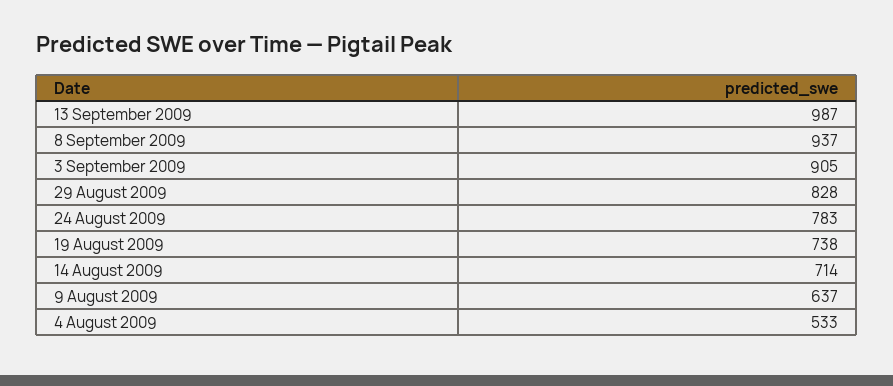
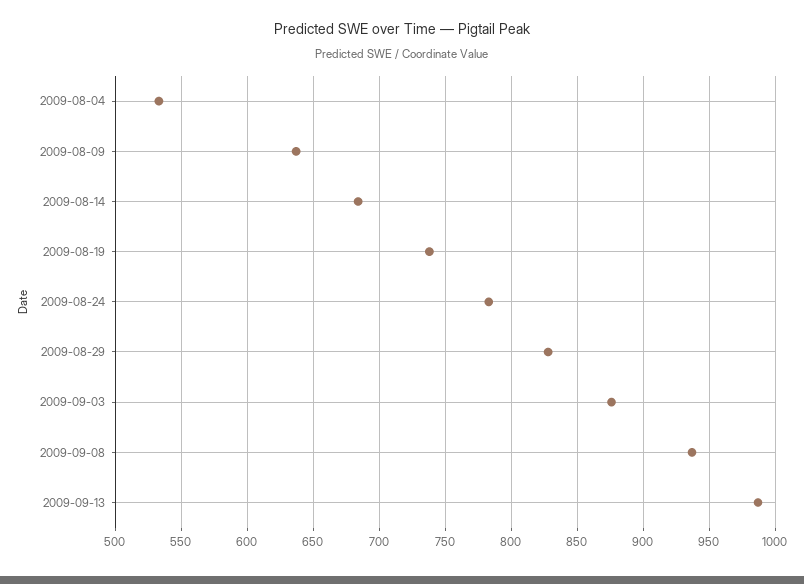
  {
    "13 September 2009": 987,
    "8 September 2009": 937,
-   "3 September 2009": 905,
+   "3 September 2009": 875,
    "29 August 2009": 828,
    "24 August 2009": 783,
    "19 August 2009": 738,
-   "14 August 2009": 714,
+   "14 August 2009": 685,
    "9 August 2009": 637,
    "4 August 2009": 533
  }

